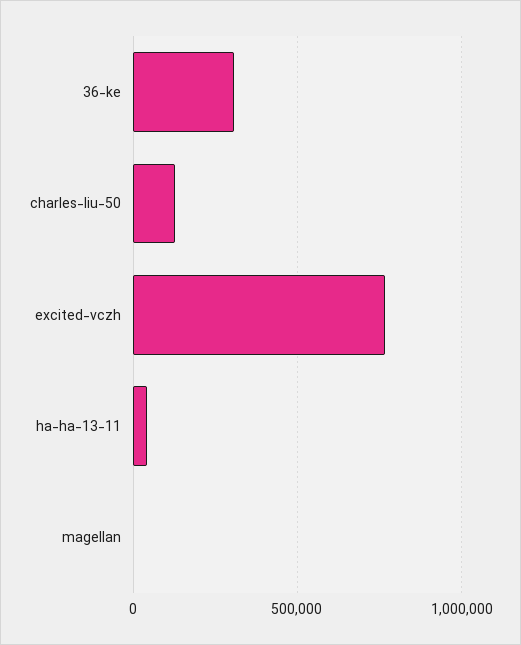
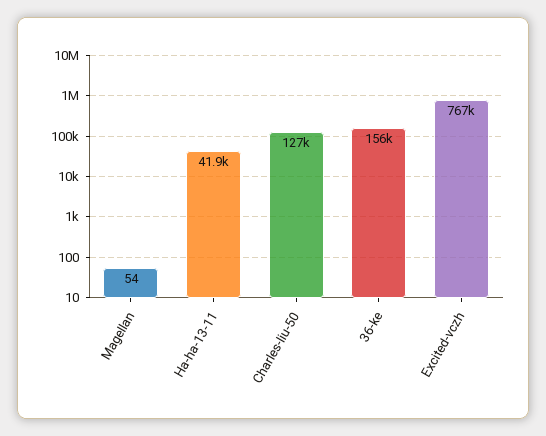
  {
-   "36-ke": 300000,
+   "36-ke": 156000,
    "charles-liu-50": 127000,
    "excited-vczh": 767000,
    "ha-ha-13-11": 41900,
    "magellan": 54
  }

